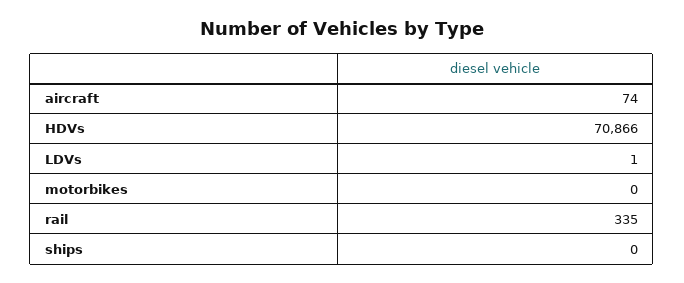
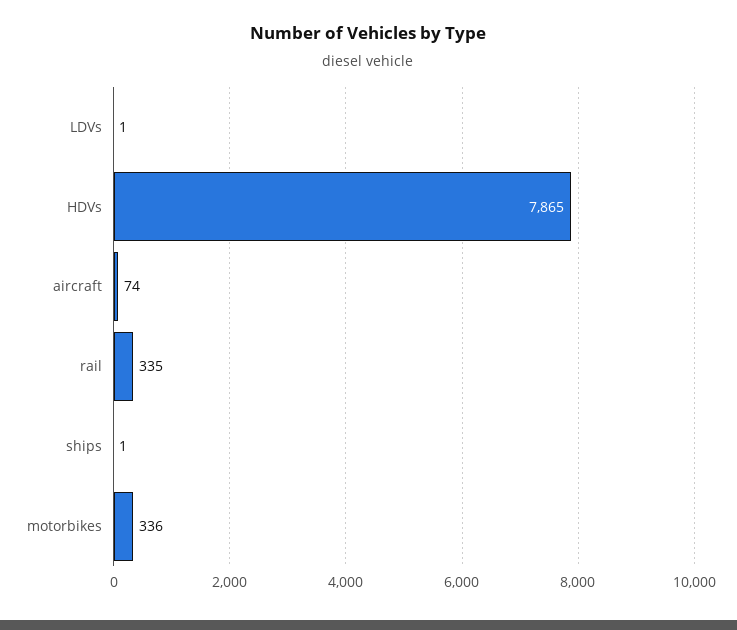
  {
    "aircraft": 74,
-   "HDVs": 70866,
+   "HDVs": 7865,
    "LDVs": 1,
-   "motorbikes": 0,
+   "motorbikes": 336,
    "rail": 335,
-   "ships": 0
+   "ships": 1
  }

